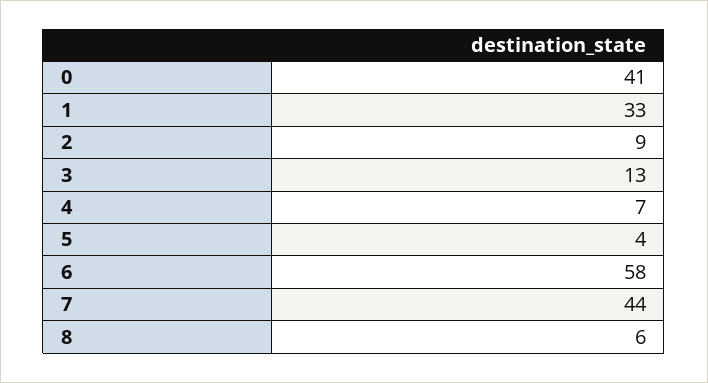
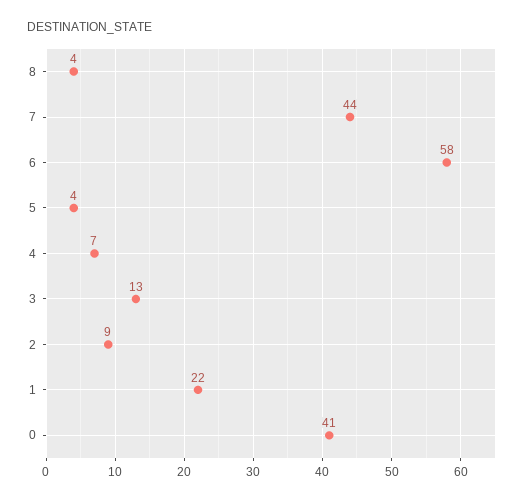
  {
    "0": 41,
-   "1": 33,
+   "1": 22,
    "2": 9,
    "3": 13,
    "4": 7,
    "5": 4,
    "6": 58,
    "7": 44,
-   "8": 6
+   "8": 4
  }

